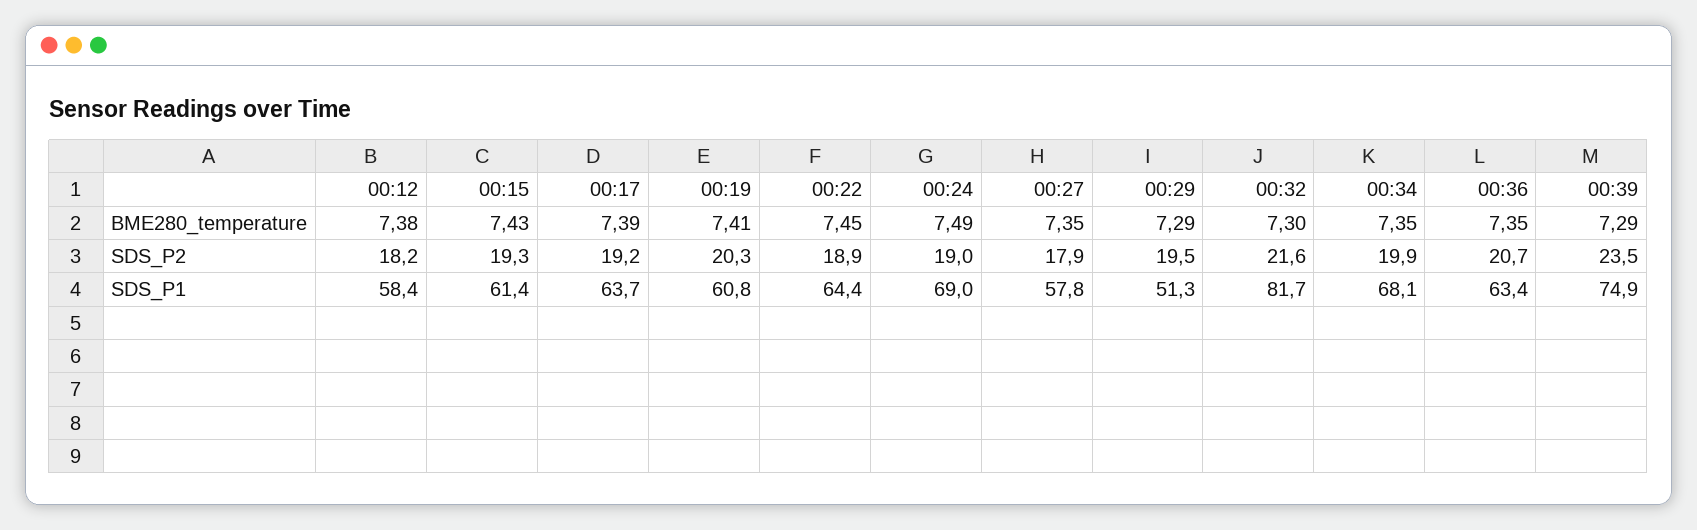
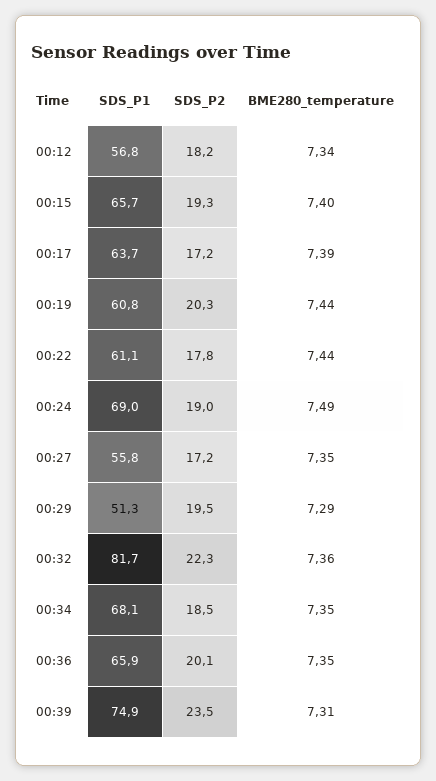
  {
    "00:12": {
-     "BME280_temperature": 7.38,
+     "BME280_temperature": 7.34,
      "SDS_P2": 18.2,
-     "SDS_P1": 58.4
+     "SDS_P1": 56.8
    },
    "00:15": {
-     "BME280_temperature": 7.43,
+     "BME280_temperature": 7.4,
      "SDS_P2": 19.3,
-     "SDS_P1": 61.4
+     "SDS_P1": 65.7
    },
    "00:17": {
      "BME280_temperature": 7.39,
-     "SDS_P2": 19.2,
+     "SDS_P2": 17.2,
      "SDS_P1": 63.7
    },
    "00:19": {
-     "BME280_temperature": 7.41,
+     "BME280_temperature": 7.44,
      "SDS_P2": 20.3,
      "SDS_P1": 60.8
    },
    "00:22": {
-     "BME280_temperature": 7.45,
+     "BME280_temperature": 7.44,
-     "SDS_P2": 18.9,
+     "SDS_P2": 17.8,
-     "SDS_P1": 64.4
+     "SDS_P1": 61.1
    },
    "00:24": {
      "BME280_temperature": 7.49,
      "SDS_P2": 19,
      "SDS_P1": 69
    },
    "00:27": {
      "BME280_temperature": 7.35,
-     "SDS_P2": 17.9,
+     "SDS_P2": 17.2,
-     "SDS_P1": 57.8
+     "SDS_P1": 55.8
    },
    "00:29": {
      "BME280_temperature": 7.29,
      "SDS_P2": 19.5,
      "SDS_P1": 51.3
    },
    "00:32": {
-     "BME280_temperature": 7.3,
+     "BME280_temperature": 7.36,
-     "SDS_P2": 21.6,
+     "SDS_P2": 22.3,
      "SDS_P1": 81.7
    },
    "00:34": {
      "BME280_temperature": 7.35,
-     "SDS_P2": 19.9,
+     "SDS_P2": 18.5,
      "SDS_P1": 68.1
    },
    "00:36": {
      "BME280_temperature": 7.35,
-     "SDS_P2": 20.7,
+     "SDS_P2": 20.1,
-     "SDS_P1": 63.4
+     "SDS_P1": 65.9
    },
    "00:39": {
-     "BME280_temperature": 7.29,
+     "BME280_temperature": 7.31,
      "SDS_P2": 23.5,
      "SDS_P1": 74.9
    }
  }

